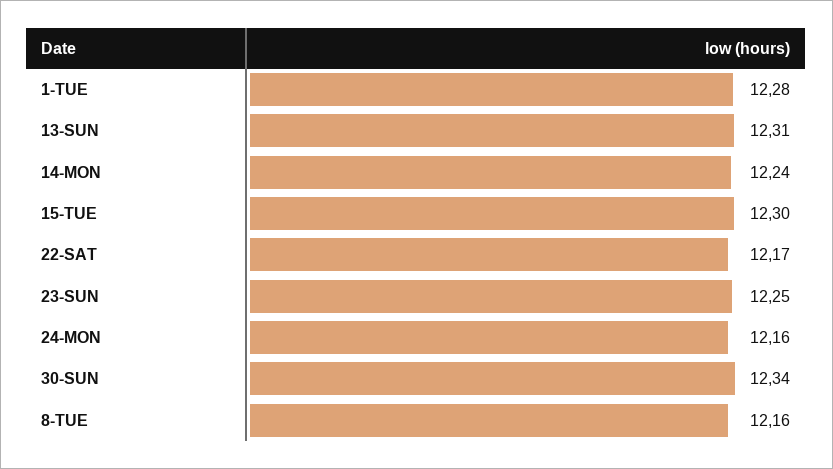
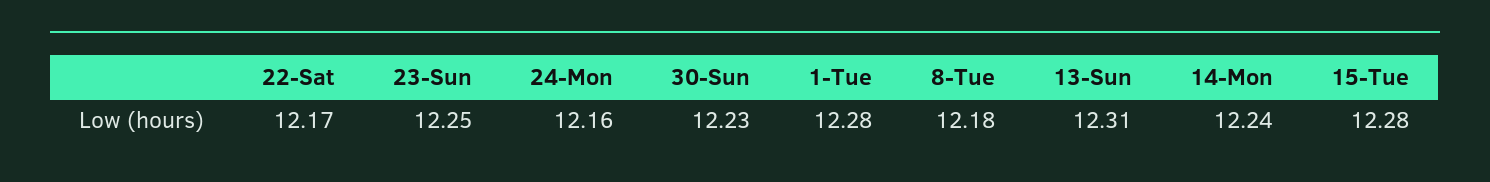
  {
    "1-TUE": 12.28,
    "13-SUN": 12.31,
    "14-MON": 12.24,
-   "15-TUE": 12.3,
+   "15-TUE": 12.28,
    "22-SAT": 12.17,
    "23-SUN": 12.25,
    "24-MON": 12.16,
-   "30-SUN": 12.34,
+   "30-SUN": 12.23,
-   "8-TUE": 12.16
+   "8-TUE": 12.18
  }

